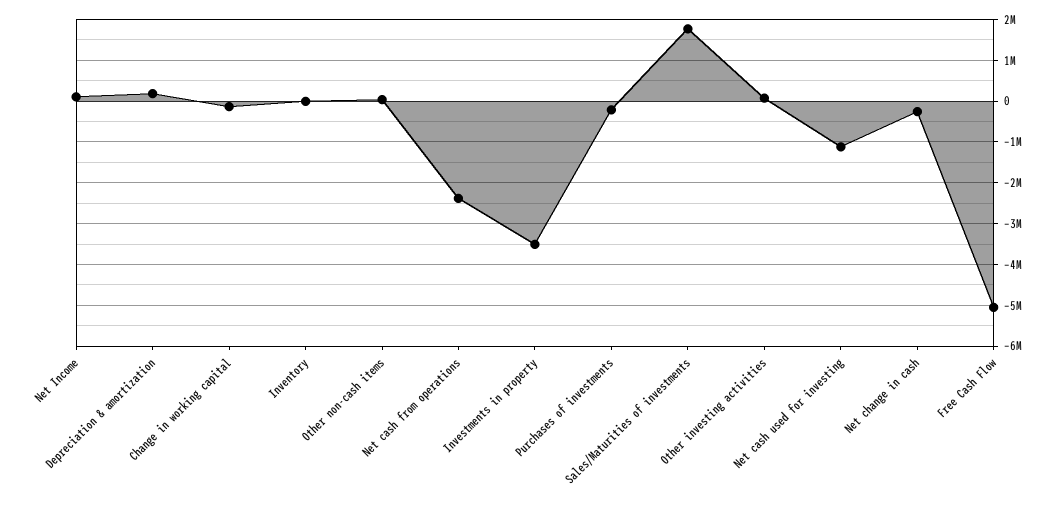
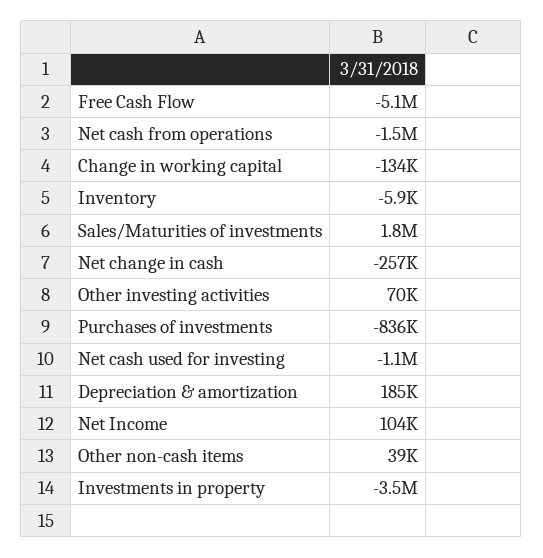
  {
    "Net Income": 104000,
    "Depreciation & amortization": 185000,
    "Change in working capital": -134000,
    "Inventory": -5900,
    "Other non-cash items": 39000,
-   "Net cash from operations": -2400000,
+   "Net cash from operations": -1500000,
    "Investments in property": -3500000,
-   "Purchases of investments": -200000,
+   "Purchases of investments": -836000,
    "Sales/Maturities of investments": 1800000,
    "Other investing activities": 70000,
    "Net cash used for investing": -1100000,
    "Net change in cash": -257000,
    "Free Cash Flow": -5100000
  }

